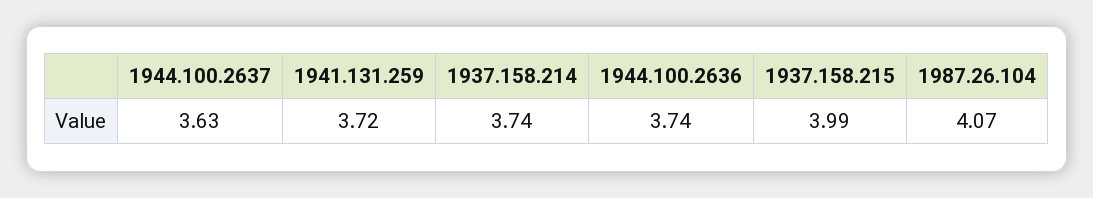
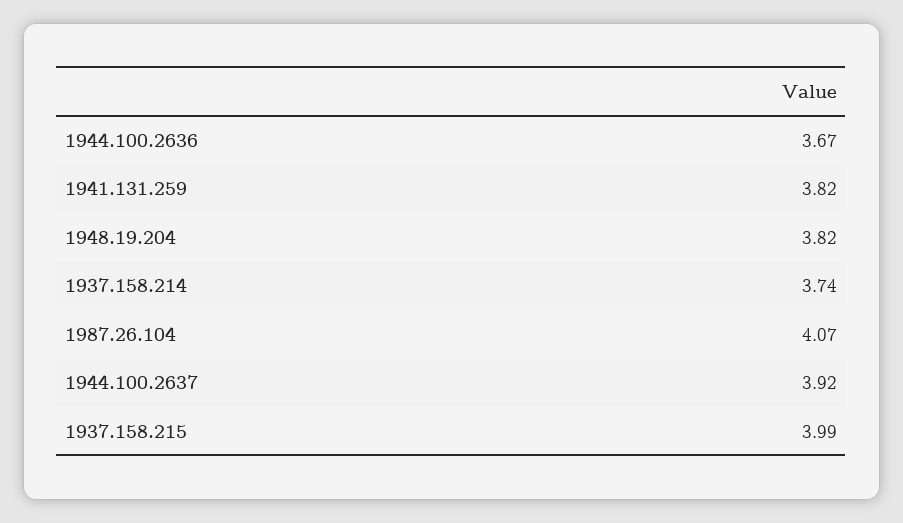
  {
-   "1944.100.2637": 3.63,
+   "1944.100.2637": 3.92,
-   "1941.131.259": 3.72,
+   "1941.131.259": 3.82,
    "1937.158.214": 3.74,
-   "1944.100.2636": 3.74,
+   "1944.100.2636": 3.67,
    "1937.158.215": 3.99,
-   "1987.26.104": 4.07
+   "1987.26.104": 4.07,
+   "1948.19.204": 3.82
  }

